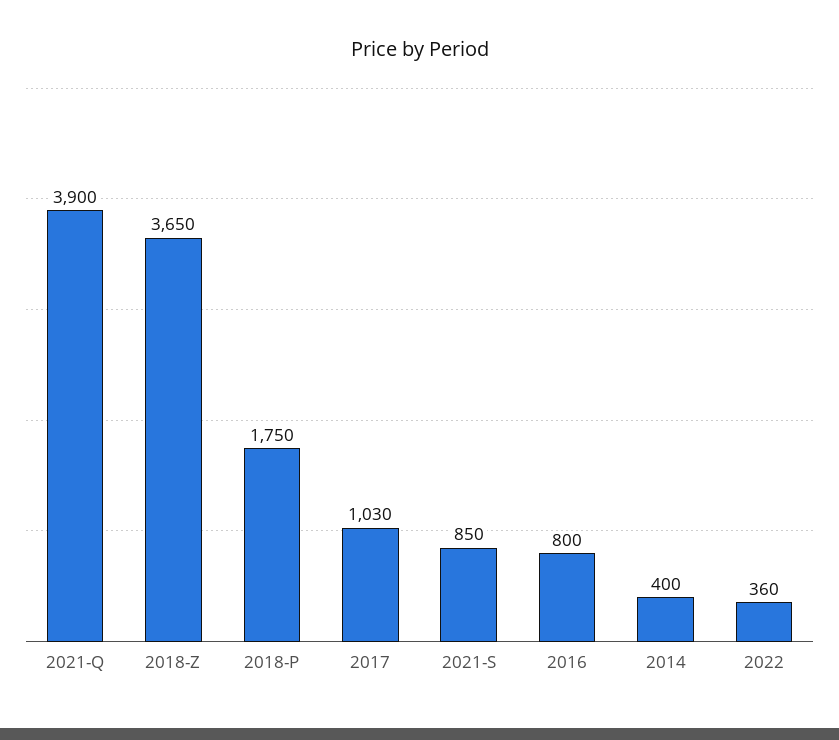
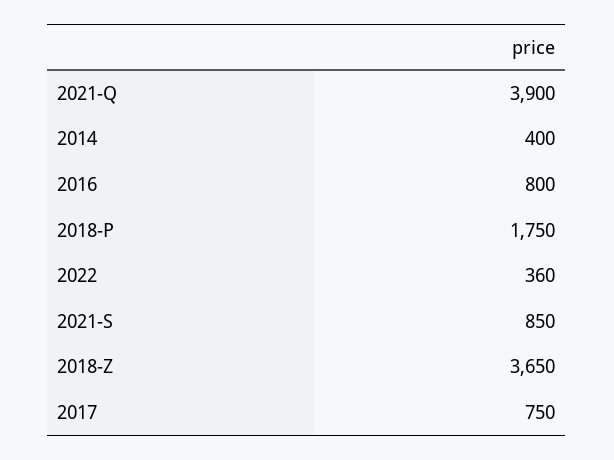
  {
    "2021-Q": 3900,
    "2018-Z": 3650,
    "2018-P": 1750,
-   "2017": 1030,
+   "2017": 750,
    "2021-S": 850,
    "2016": 800,
    "2014": 400,
    "2022": 360
  }

